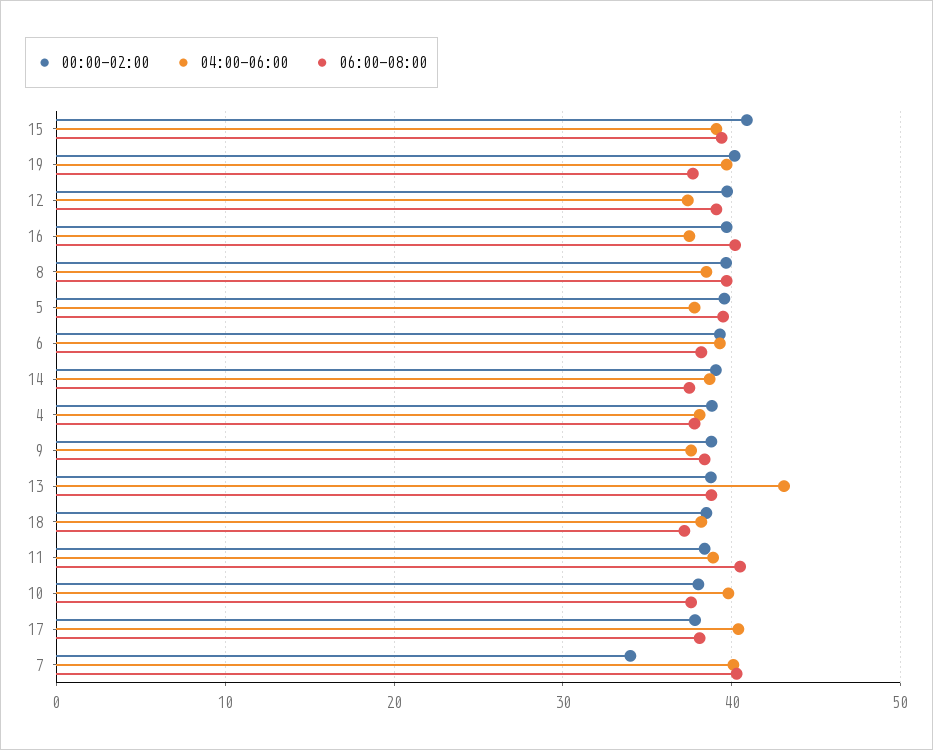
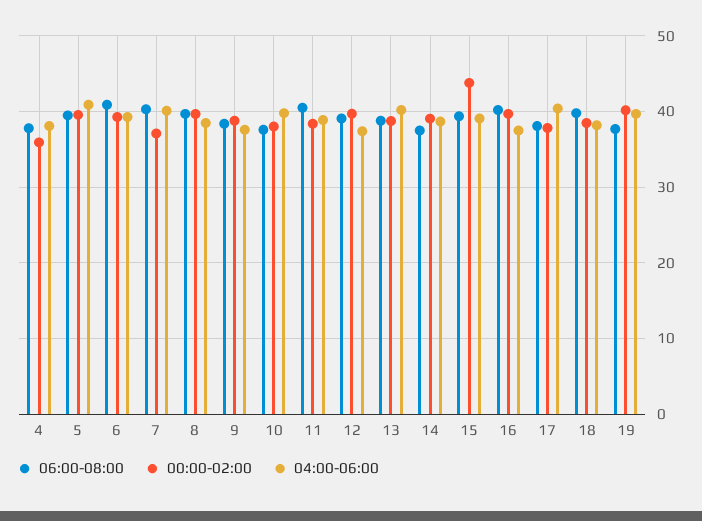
  {
    "00:00-02:00": {
-     "15": 41,
+     "15": 44,
      "19": 40,
      "12": 40,
      "16": 40,
      "8": 40,
      "5": 40,
      "6": 39,
      "14": 39,
-     "4": 39,
+     "4": 36,
      "9": 39,
      "13": 39,
      "18": 39,
      "11": 38,
      "10": 38,
      "17": 38,
-     "7": 34
+     "7": 37
    },
    "04:00-06:00": {
      "15": 39,
      "19": 40,
      "12": 37,
      "16": 38,
      "8": 39,
-     "5": 38,
+     "5": 41,
      "6": 39,
      "14": 39,
      "4": 38,
      "9": 38,
-     "13": 43,
+     "13": 40,
      "18": 38,
      "11": 39,
      "10": 40,
      "17": 40,
      "7": 40
    },
    "06:00-08:00": {
      "15": 39,
      "19": 38,
      "12": 39,
      "16": 40,
      "8": 40,
      "5": 40,
-     "6": 38,
+     "6": 41,
      "14": 38,
      "4": 38,
      "9": 38,
      "13": 39,
-     "18": 37,
+     "18": 40,
      "11": 41,
      "10": 38,
      "17": 38,
      "7": 40
    }
  }

